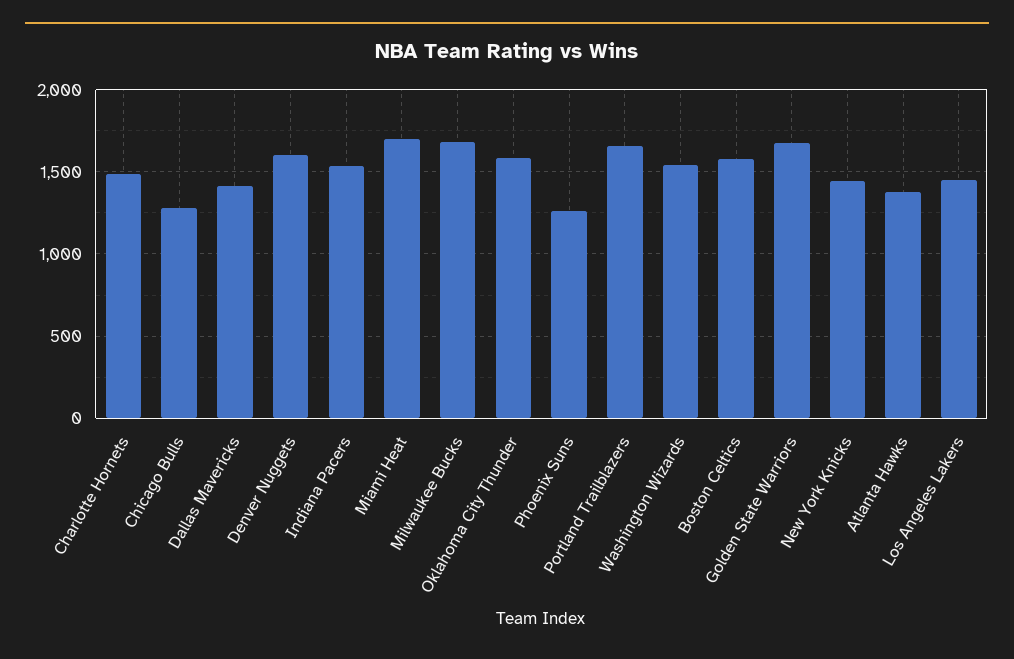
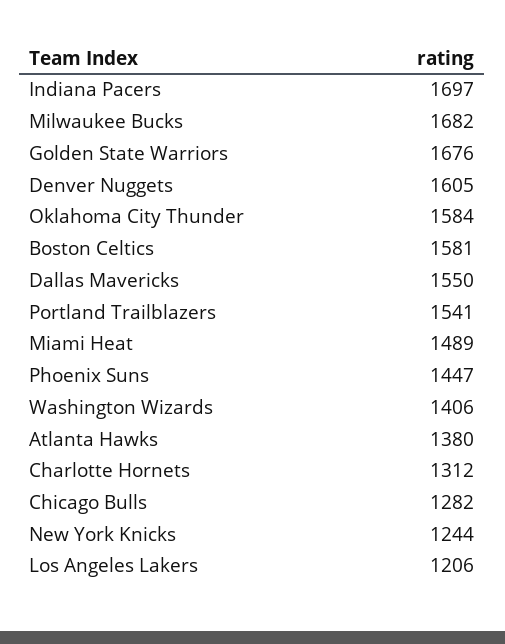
  {
-   "Charlotte Hornets": 1500,
+   "Charlotte Hornets": 1312,
    "Chicago Bulls": 1282,
-   "Dallas Mavericks": 1400,
+   "Dallas Mavericks": 1550,
    "Denver Nuggets": 1605,
-   "Indiana Pacers": 1550,
+   "Indiana Pacers": 1697,
-   "Miami Heat": 1700,
+   "Miami Heat": 1489,
    "Milwaukee Bucks": 1682,
    "Oklahoma City Thunder": 1584,
-   "Phoenix Suns": 1250,
+   "Phoenix Suns": 1447,
-   "Portland Trailblazers": 1650,
+   "Portland Trailblazers": 1541,
-   "Washington Wizards": 1550,
+   "Washington Wizards": 1406,
    "Boston Celtics": 1581,
    "Golden State Warriors": 1676,
-   "New York Knicks": 1450,
+   "New York Knicks": 1244,
    "Atlanta Hawks": 1380,
-   "Los Angeles Lakers": 1450
+   "Los Angeles Lakers": 1206
  }

